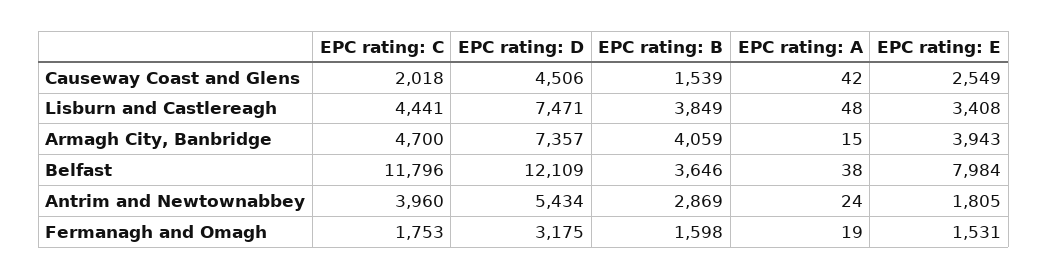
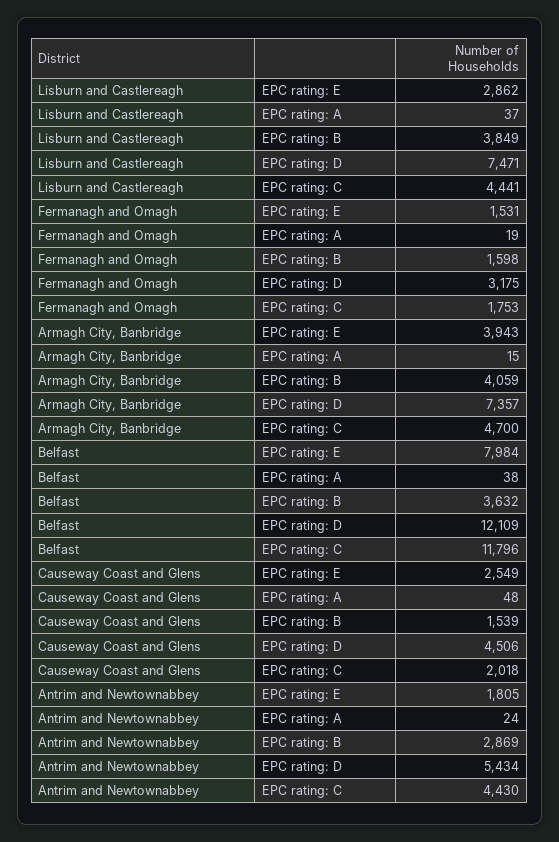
  {
    "EPC rating: C": {
      "Causeway Coast and Glens": 2018,
      "Lisburn and Castlereagh": 4441,
      "Armagh City, Banbridge": 4700,
      "Belfast": 11796,
-     "Antrim and Newtownabbey": 3960,
+     "Antrim and Newtownabbey": 4430,
      "Fermanagh and Omagh": 1753
    },
    "EPC rating: D": {
      "Causeway Coast and Glens": 4506,
      "Lisburn and Castlereagh": 7471,
      "Armagh City, Banbridge": 7357,
      "Belfast": 12109,
      "Antrim and Newtownabbey": 5434,
      "Fermanagh and Omagh": 3175
    },
    "EPC rating: B": {
      "Causeway Coast and Glens": 1539,
      "Lisburn and Castlereagh": 3849,
      "Armagh City, Banbridge": 4059,
-     "Belfast": 3646,
+     "Belfast": 3632,
      "Antrim and Newtownabbey": 2869,
      "Fermanagh and Omagh": 1598
    },
    "EPC rating: A": {
-     "Causeway Coast and Glens": 42,
+     "Causeway Coast and Glens": 48,
-     "Lisburn and Castlereagh": 48,
+     "Lisburn and Castlereagh": 37,
      "Armagh City, Banbridge": 15,
      "Belfast": 38,
      "Antrim and Newtownabbey": 24,
      "Fermanagh and Omagh": 19
    },
    "EPC rating: E": {
      "Causeway Coast and Glens": 2549,
-     "Lisburn and Castlereagh": 3408,
+     "Lisburn and Castlereagh": 2862,
      "Armagh City, Banbridge": 3943,
      "Belfast": 7984,
      "Antrim and Newtownabbey": 1805,
      "Fermanagh and Omagh": 1531
    }
  }

